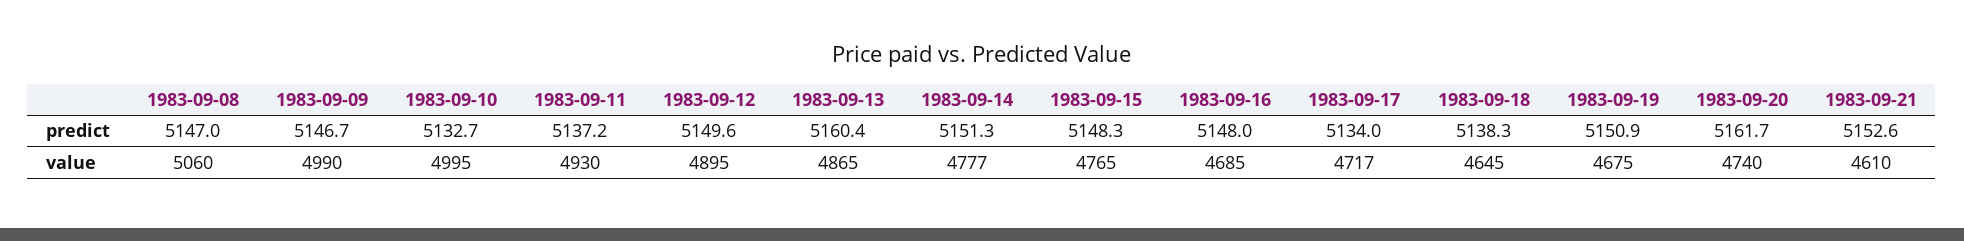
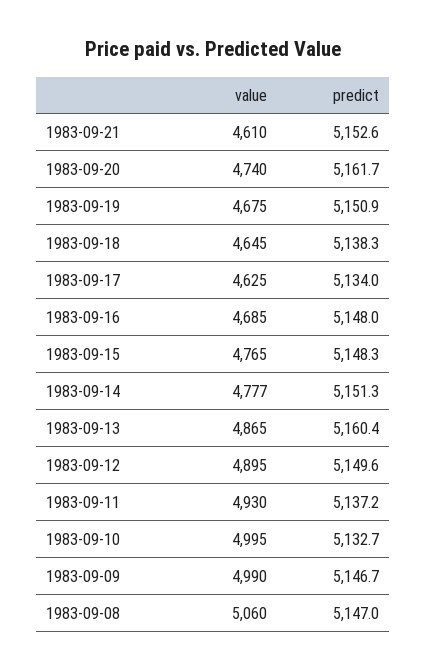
  {
    "1983-09-08": {
      "predict": 5147,
      "value": 5060
    },
    "1983-09-09": {
      "predict": 5146.7,
      "value": 4990
    },
    "1983-09-10": {
      "predict": 5132.7,
      "value": 4995
    },
    "1983-09-11": {
      "predict": 5137.2,
      "value": 4930
    },
    "1983-09-12": {
      "predict": 5149.6,
      "value": 4895
    },
    "1983-09-13": {
      "predict": 5160.4,
      "value": 4865
    },
    "1983-09-14": {
      "predict": 5151.3,
      "value": 4777
    },
    "1983-09-15": {
      "predict": 5148.3,
      "value": 4765
    },
    "1983-09-16": {
      "predict": 5148,
      "value": 4685
    },
    "1983-09-17": {
      "predict": 5134,
-     "value": 4717
+     "value": 4625
    },
    "1983-09-18": {
      "predict": 5138.3,
      "value": 4645
    },
    "1983-09-19": {
      "predict": 5150.9,
      "value": 4675
    },
    "1983-09-20": {
      "predict": 5161.7,
      "value": 4740
    },
    "1983-09-21": {
      "predict": 5152.6,
      "value": 4610
    }
  }

